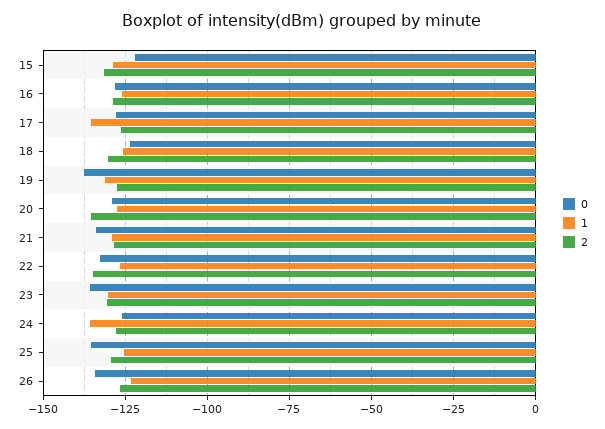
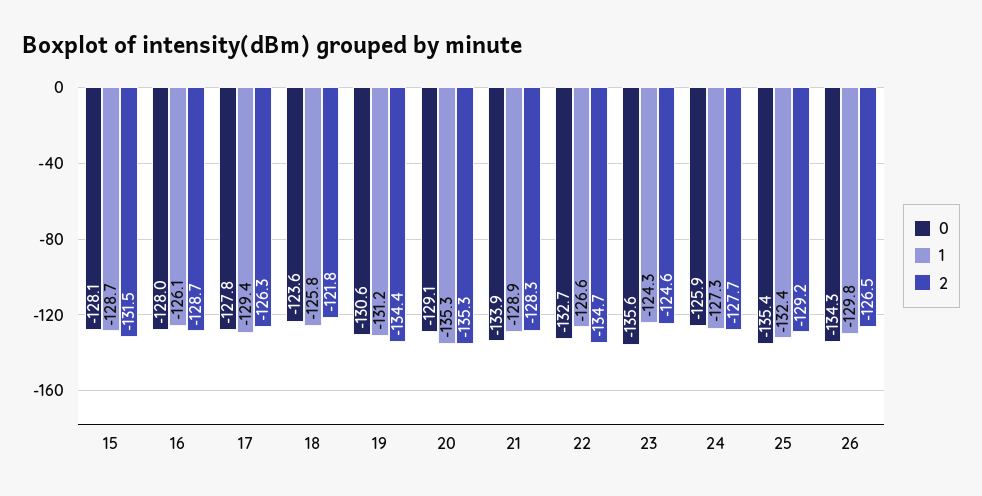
  {
    "0": {
-     "15": -122.5,
+     "15": -128.1,
      "16": -128,
      "17": -127.8,
      "18": -123.6,
-     "19": -137.5,
+     "19": -130.6,
      "20": -129.1,
      "21": -133.9,
      "22": -132.7,
      "23": -135.6,
      "24": -125.9,
      "25": -135.4,
      "26": -134.3
    },
    "1": {
      "15": -128.7,
      "16": -126.1,
-     "17": -135,
+     "17": -129.4,
      "18": -125.8,
      "19": -131.2,
-     "20": -127.5,
+     "20": -135.3,
      "21": -128.9,
      "22": -126.6,
-     "23": -130,
+     "23": -124.3,
-     "24": -135,
+     "24": -127.3,
-     "25": -125,
+     "25": -132.4,
-     "26": -122.5
+     "26": -129.8
    },
    "2": {
      "15": -131.5,
      "16": -128.7,
      "17": -126.3,
-     "18": -130,
+     "18": -121.8,
-     "19": -127.5,
+     "19": -134.4,
      "20": -135.3,
      "21": -128.3,
      "22": -134.7,
-     "23": -130,
+     "23": -124.6,
      "24": -127.7,
      "25": -129.2,
      "26": -126.5
    }
  }

